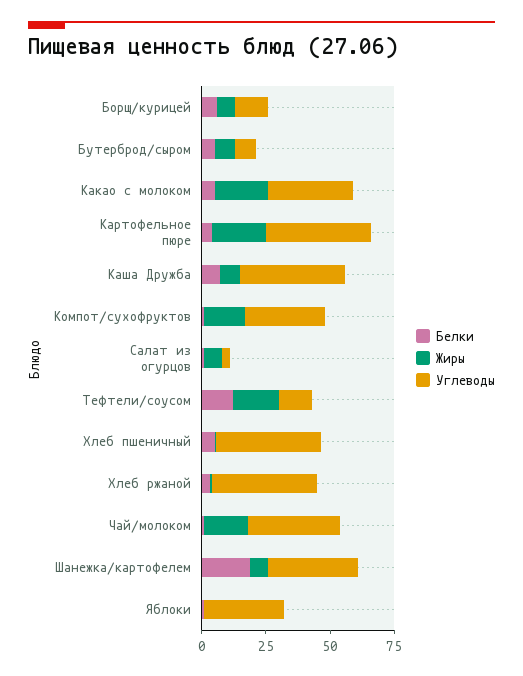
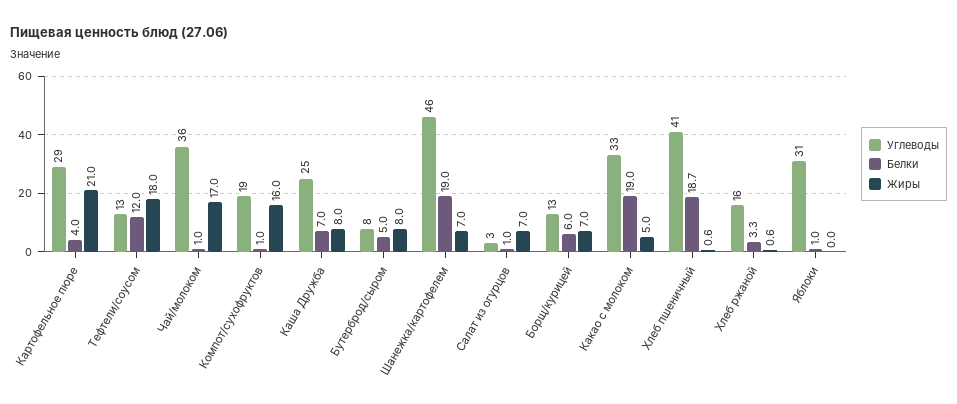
  {
    "Белки": {
      "Борщ/курицей": 6,
      "Бутерброд/сыром": 5,
-     "Какао с молоком": 5,
+     "Какао с молоком": 19,
      "Картофельное пюре": 4,
      "Каша Дружба": 7,
      "Компот/сухофруктов": 1,
      "Салат из огурцов": 1,
      "Тефтели/соусом": 12,
-     "Хлеб пшеничный": 5,
+     "Хлеб пшеничный": 18.7,
      "Хлеб ржаной": 3.3,
      "Чай/молоком": 1,
      "Шанежка/картофелем": 19,
      "Яблоки": 1
    },
    "Жиры": {
      "Борщ/курицей": 7,
      "Бутерброд/сыром": 8,
-     "Какао с молоком": 20,
+     "Какао с молоком": 5,
      "Картофельное пюре": 21,
      "Каша Дружба": 8,
      "Компот/сухофруктов": 16,
      "Салат из огурцов": 7,
      "Тефтели/соусом": 18,
      "Хлеб пшеничный": 0.6,
      "Хлеб ржаной": 0.6,
      "Чай/молоком": 17,
      "Шанежка/картофелем": 7,
      "Яблоки": 0
    },
    "Углеводы": {
      "Борщ/курицей": 13,
      "Бутерброд/сыром": 8,
      "Какао с молоком": 33,
-     "Картофельное пюре": 40,
+     "Картофельное пюре": 29,
-     "Каша Дружба": 40,
+     "Каша Дружба": 25,
-     "Компот/сухофруктов": 30,
+     "Компот/сухофруктов": 19,
      "Салат из огурцов": 3,
      "Тефтели/соусом": 13,
      "Хлеб пшеничный": 41,
-     "Хлеб ржаной": 40,
+     "Хлеб ржаной": 16,
      "Чай/молоком": 36,
-     "Шанежка/картофелем": 35,
+     "Шанежка/картофелем": 46,
      "Яблоки": 31
    }
  }

